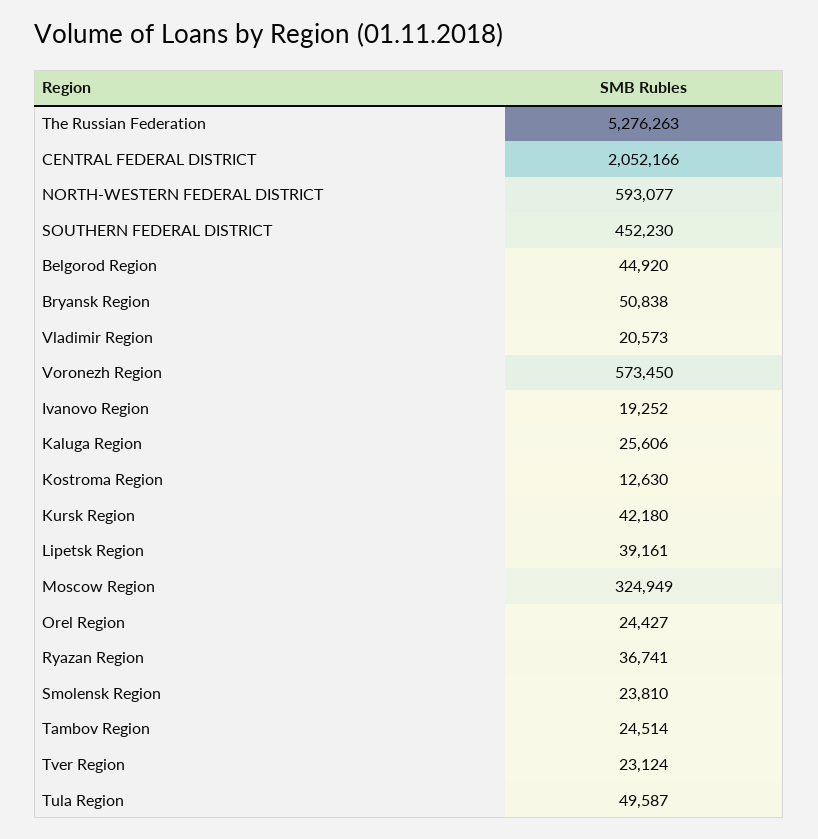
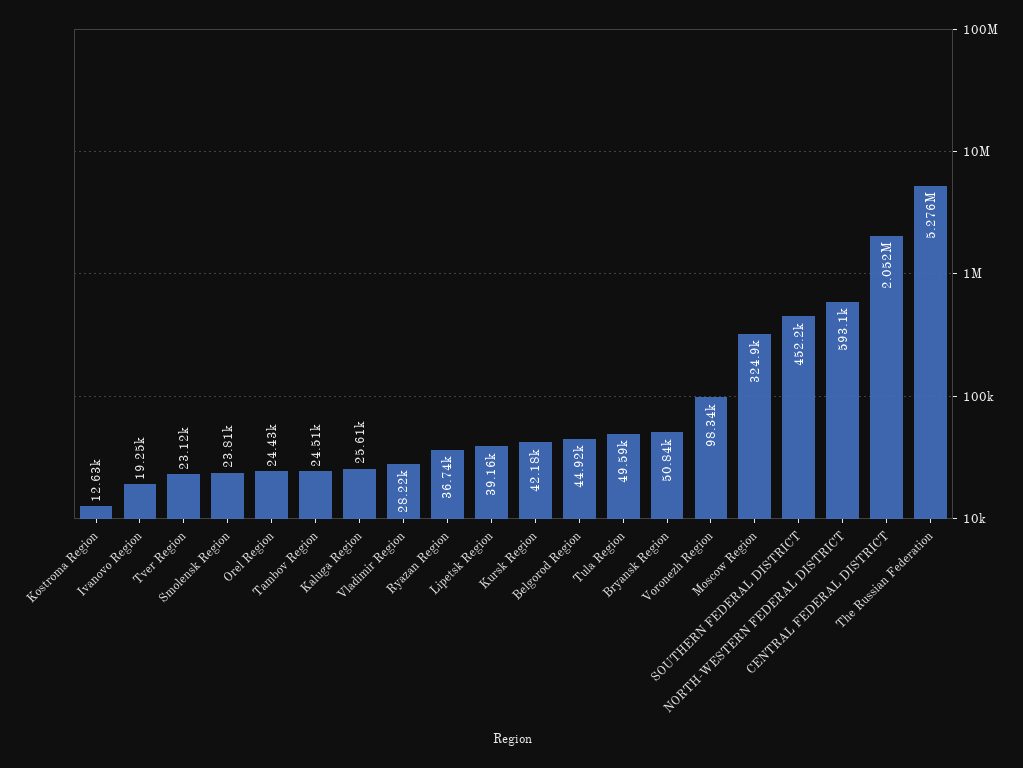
  {
    "The Russian Federation": 5276263,
    "CENTRAL FEDERAL DISTRICT": 2052166,
    "NORTH-WESTERN FEDERAL DISTRICT": 593077,
    "SOUTHERN FEDERAL DISTRICT": 452230,
    "Belgorod Region": 44920,
    "Bryansk Region": 50838,
-   "Vladimir Region": 20573,
+   "Vladimir Region": 28220,
-   "Voronezh Region": 573450,
+   "Voronezh Region": 98340,
    "Ivanovo Region": 19252,
    "Kaluga Region": 25606,
    "Kostroma Region": 12630,
    "Kursk Region": 42180,
    "Lipetsk Region": 39161,
    "Moscow Region": 324949,
    "Orel Region": 24427,
    "Ryazan Region": 36741,
    "Smolensk Region": 23810,
    "Tambov Region": 24514,
    "Tver Region": 23124,
    "Tula Region": 49587
  }

